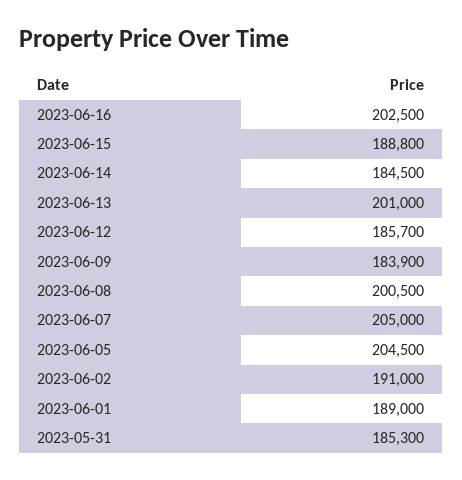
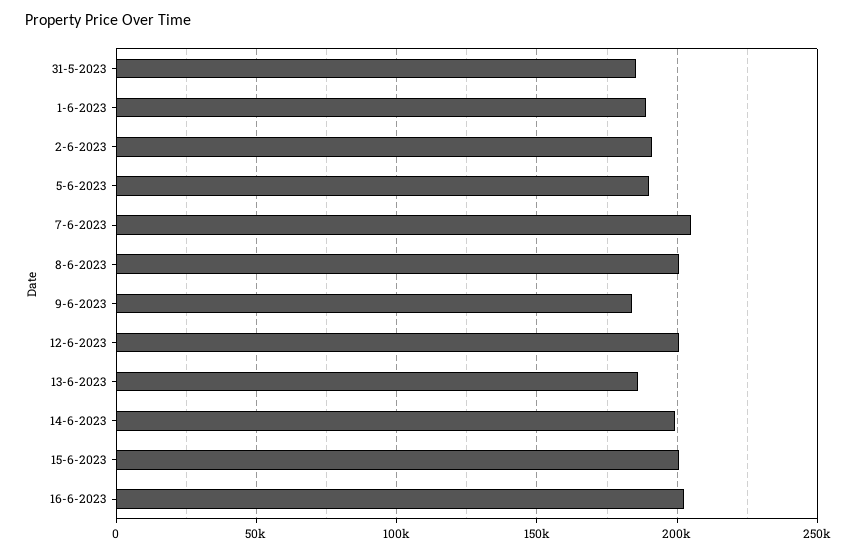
  {
    "2023-06-16": 202500,
-   "2023-06-15": 188800,
+   "2023-06-15": 200000,
-   "2023-06-14": 184500,
+   "2023-06-14": 200000,
-   "2023-06-13": 201000,
+   "2023-06-13": 185000,
-   "2023-06-12": 185700,
+   "2023-06-12": 200000,
    "2023-06-09": 183900,
    "2023-06-08": 200500,
    "2023-06-07": 205000,
-   "2023-06-05": 204500,
+   "2023-06-05": 190000,
    "2023-06-02": 191000,
    "2023-06-01": 189000,
    "2023-05-31": 185300
  }

